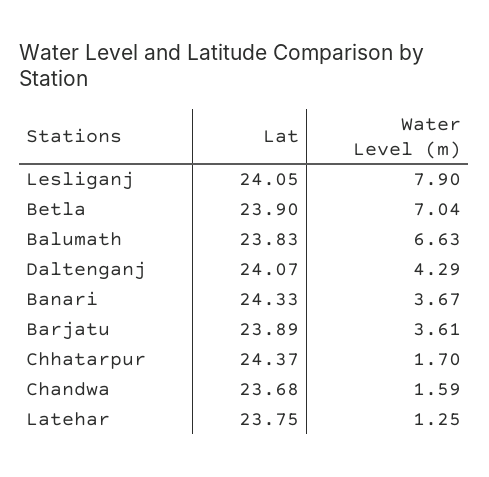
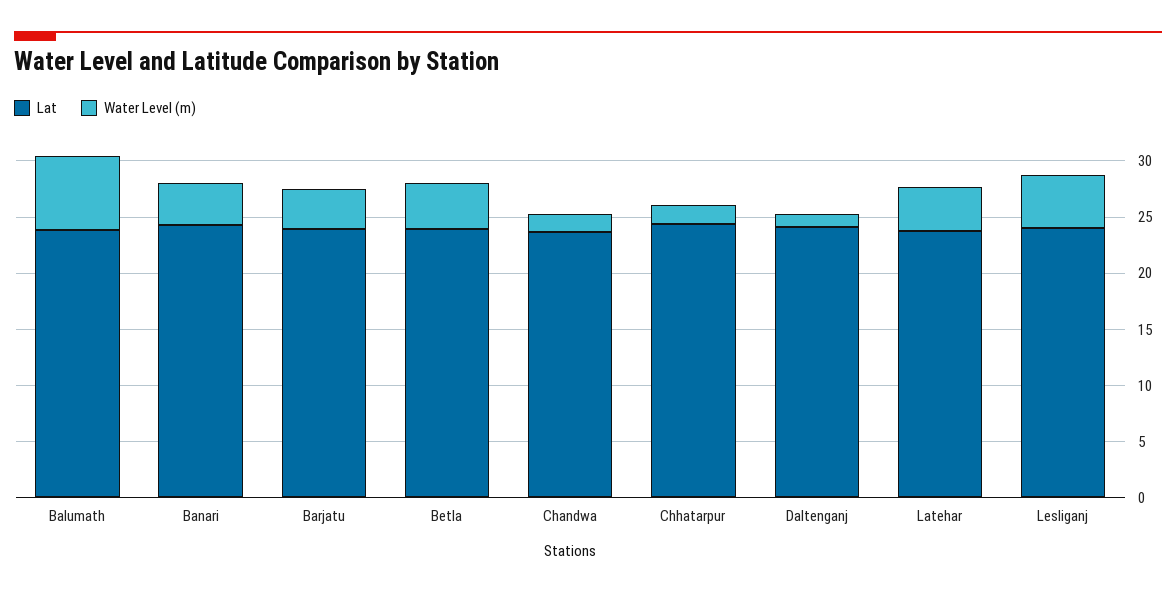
  {
    "Lat": {
      "Lesliganj": 24.05,
      "Betla": 23.9,
      "Balumath": 23.83,
      "Daltenganj": 24.07,
      "Banari": 24.33,
      "Barjatu": 23.89,
      "Chhatarpur": 24.37,
      "Chandwa": 23.68,
      "Latehar": 23.75
    },
    "Water Level (m)": {
-     "Lesliganj": 7.9,
+     "Lesliganj": 5,
-     "Betla": 7.04,
+     "Betla": 4,
      "Balumath": 6.63,
-     "Daltenganj": 4.29,
+     "Daltenganj": 1,
      "Banari": 3.67,
      "Barjatu": 3.61,
      "Chhatarpur": 1.7,
      "Chandwa": 1.59,
-     "Latehar": 1.25
+     "Latehar": 4
    }
  }

